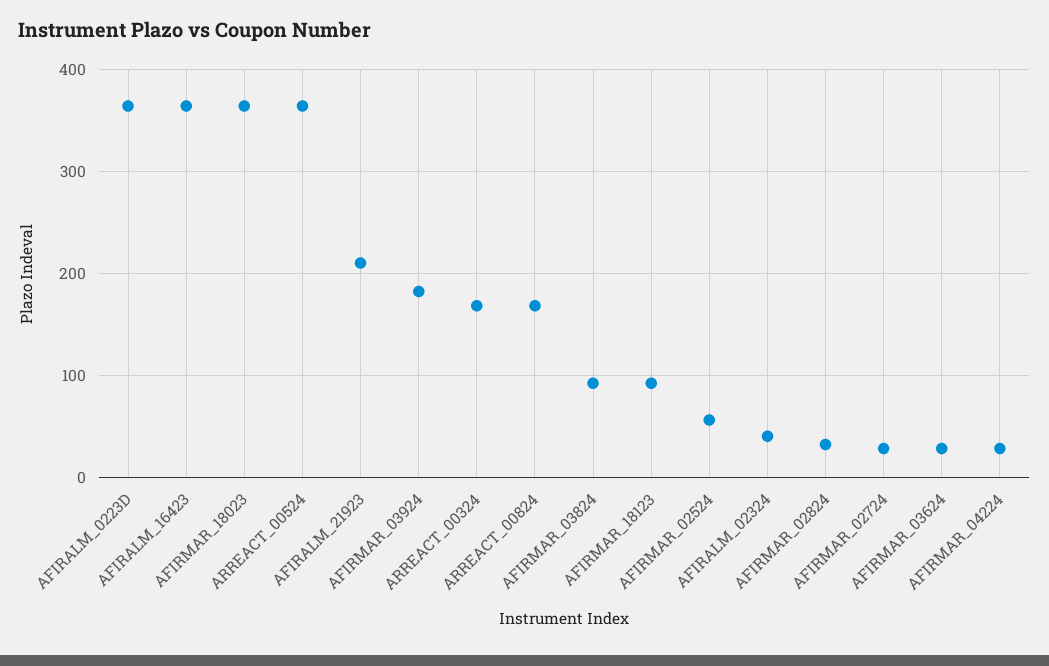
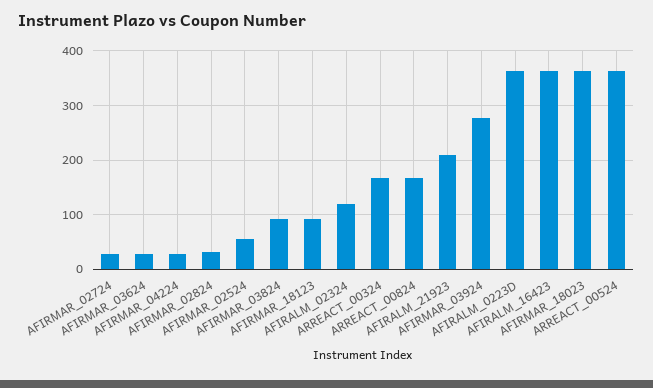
  {
    "AFIRALM_0223D": 360,
    "AFIRALM_16423": 360,
    "AFIRMAR_18023": 360,
    "ARREACT_00524": 360,
    "AFIRALM_21923": 210,
-   "AFIRMAR_03924": 180,
+   "AFIRMAR_03924": 280,
    "ARREACT_00324": 170,
    "ARREACT_00824": 170,
    "AFIRMAR_03824": 90,
    "AFIRMAR_18123": 90,
    "AFIRMAR_02524": 60,
-   "AFIRALM_02324": 40,
+   "AFIRALM_02324": 120,
    "AFIRMAR_02824": 30,
    "AFIRMAR_02724": 30,
    "AFIRMAR_03624": 30,
    "AFIRMAR_04224": 30
  }

